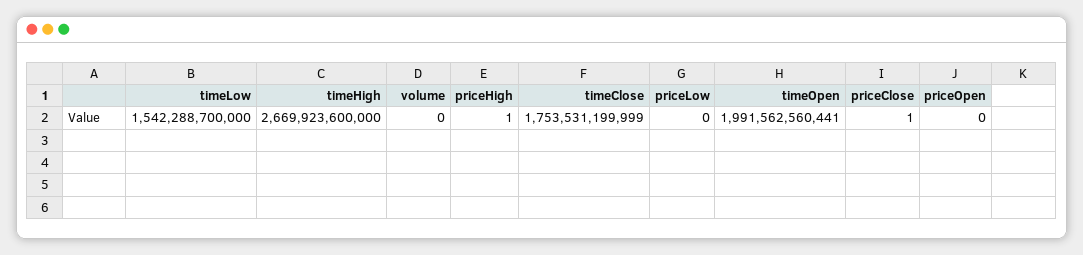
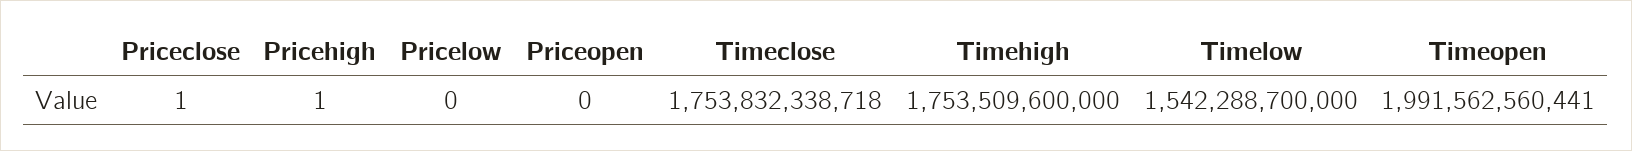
  {
    "timeLow": 1542288700000,
-   "timeHigh": 2669923600000,
+   "timeHigh": 1753509600000,
-   "volume": 0,
    "priceHigh": 1,
-   "timeClose": 1753531199999,
+   "timeClose": 1753832338718,
    "priceLow": 0,
    "timeOpen": 1991562560441,
    "priceClose": 1,
    "priceOpen": 0
  }

